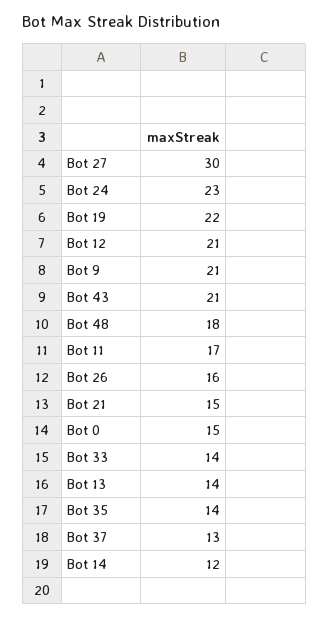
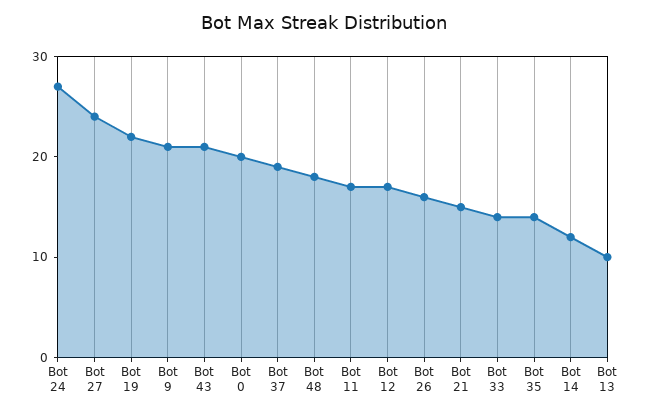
  {
-   "Bot 27": 30,
+   "Bot 27": 24,
-   "Bot 24": 23,
+   "Bot 24": 27,
    "Bot 19": 22,
-   "Bot 12": 21,
+   "Bot 12": 17,
    "Bot 9": 21,
    "Bot 43": 21,
    "Bot 48": 18,
    "Bot 11": 17,
    "Bot 26": 16,
    "Bot 21": 15,
-   "Bot 0": 15,
+   "Bot 0": 20,
    "Bot 33": 14,
-   "Bot 13": 14,
+   "Bot 13": 10,
    "Bot 35": 14,
-   "Bot 37": 13,
+   "Bot 37": 19,
    "Bot 14": 12
  }

